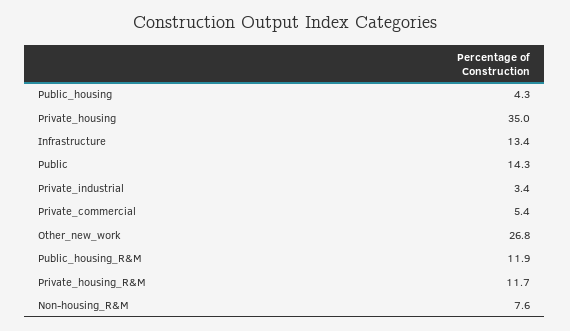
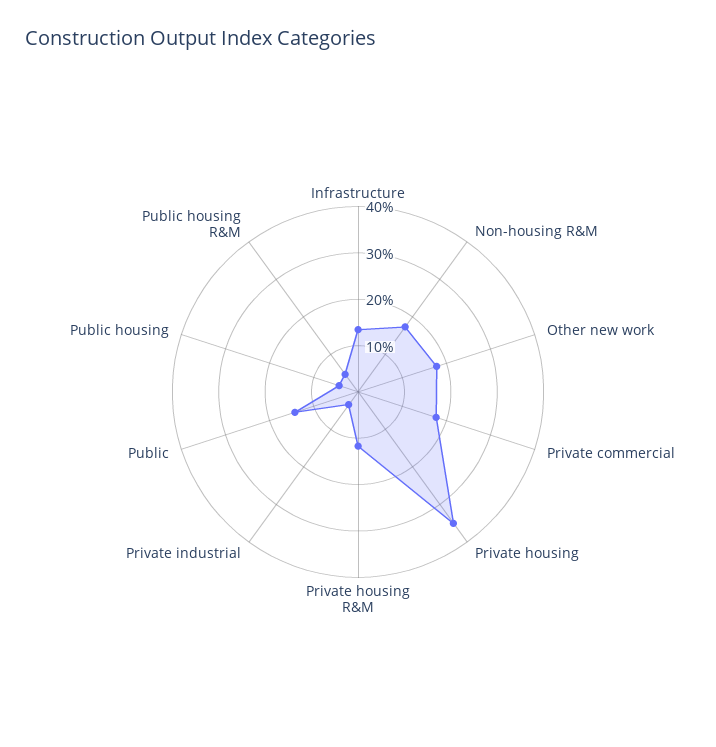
  {
    "Public_housing": 4.3,
    "Private_housing": 35,
    "Infrastructure": 13.4,
    "Public": 14.3,
    "Private_industrial": 3.4,
-   "Private_commercial": 5.4,
+   "Private_commercial": 18,
-   "Other_new_work": 26.8,
+   "Other_new_work": 18,
-   "Public_housing_R&M": 11.9,
+   "Public_housing_R&M": 4,
    "Private_housing_R&M": 11.7,
-   "Non-housing_R&M": 7.6
+   "Non-housing_R&M": 18
  }

